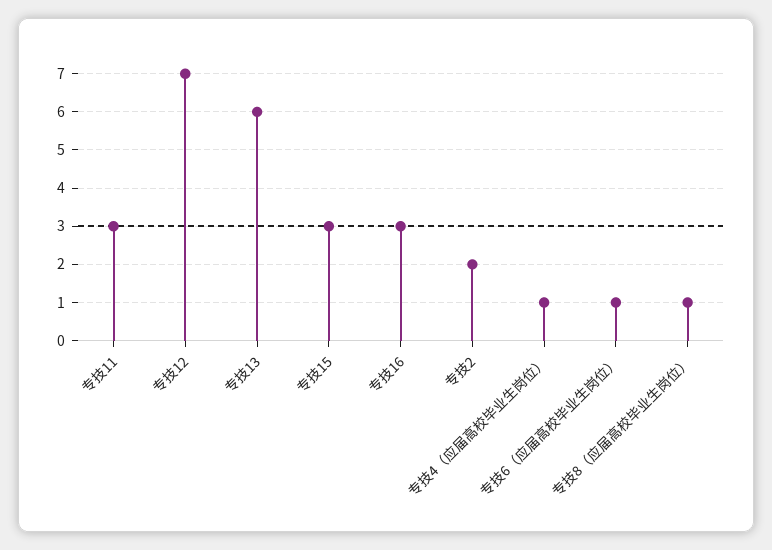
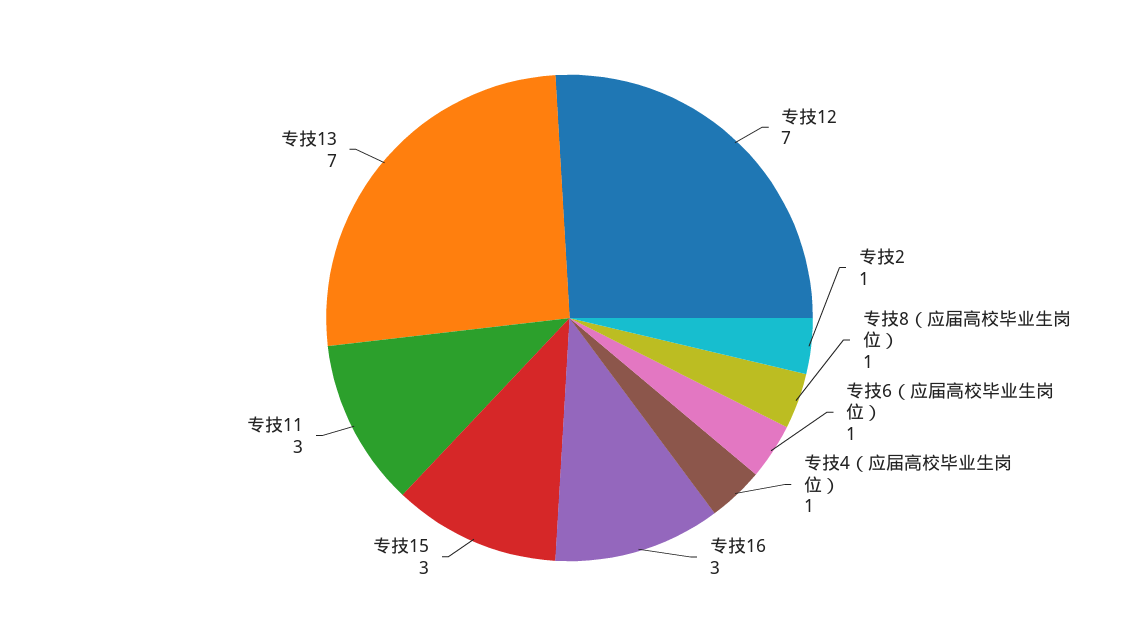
  {
    "专技11": 3,
    "专技12": 7,
-   "专技13": 6,
+   "专技13": 7,
    "专技15": 3,
    "专技16": 3,
-   "专技2": 2,
+   "专技2": 1,
    "专技4（应届高校毕业生岗位）": 1,
    "专技6（应届高校毕业生岗位）": 1,
    "专技8（应届高校毕业生岗位）": 1
  }

